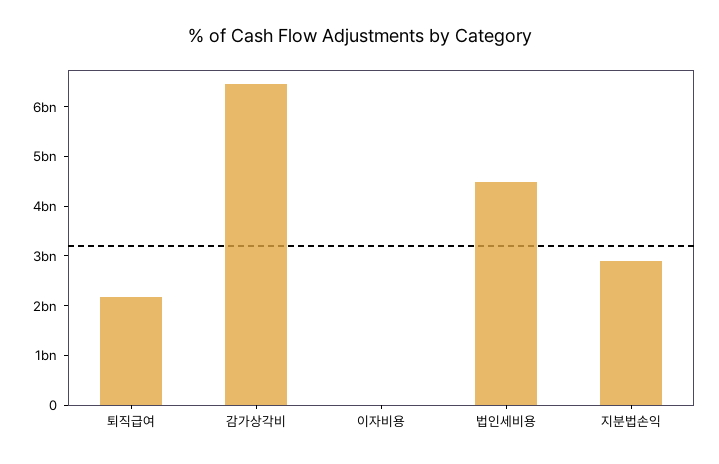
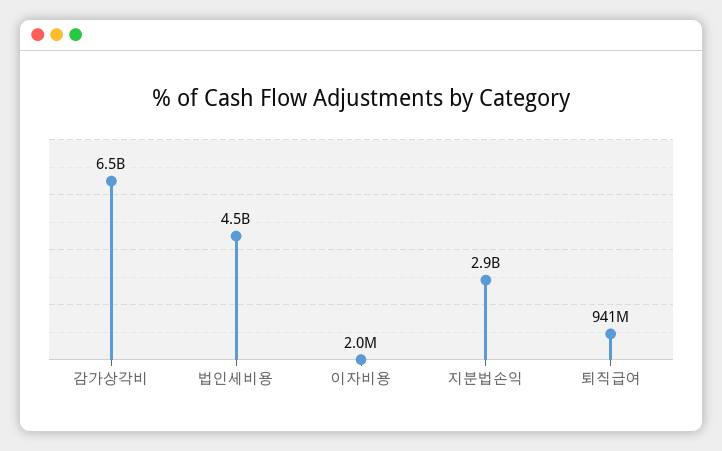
  {
-   "퇴직급여": 2200000000,
+   "퇴직급여": 941000000,
    "감가상각비": 6500000000,
    "이자비용": 2000000,
    "법인세비용": 4500000000,
    "지분법손익": 2900000000
  }

